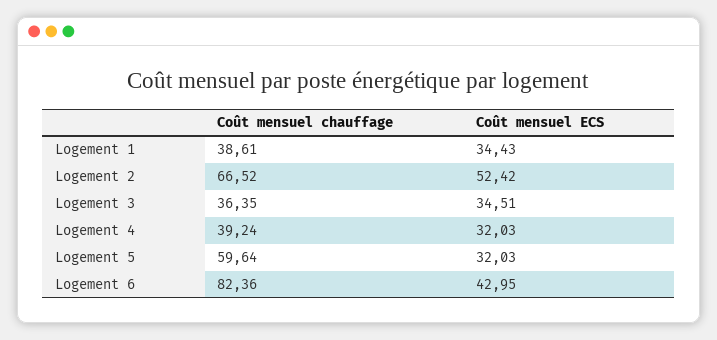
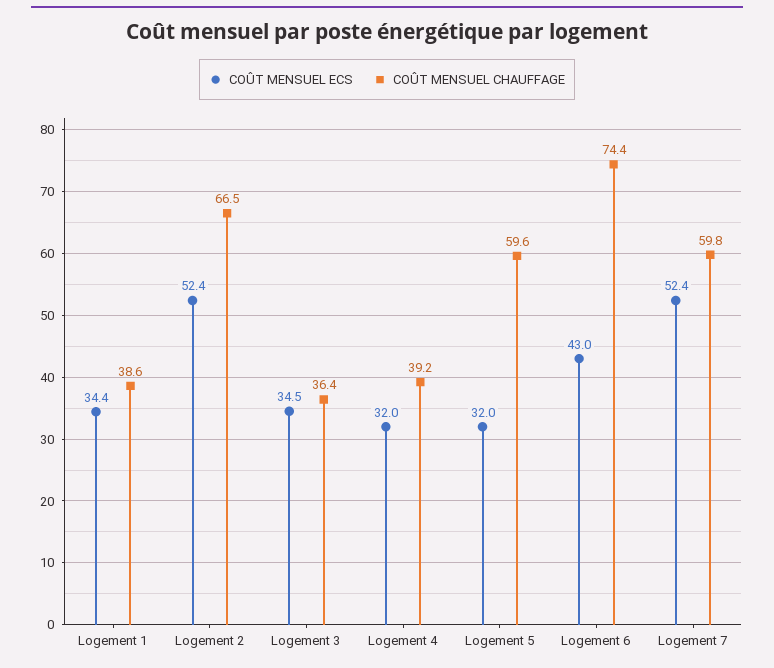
  {
    "Coût mensuel chauffage": {
      "Logement 1": 38.61,
      "Logement 2": 66.52,
      "Logement 3": 36.35,
      "Logement 4": 39.24,
      "Logement 5": 59.64,
-     "Logement 6": 82.36
+     "Logement 6": 74.4,
+     "Logement 7": 59.8
    },
    "Coût mensuel ECS": {
      "Logement 1": 34.43,
      "Logement 2": 52.42,
      "Logement 3": 34.51,
      "Logement 4": 32.03,
      "Logement 5": 32.03,
-     "Logement 6": 42.95
+     "Logement 6": 42.95,
+     "Logement 7": 52.4
    }
  }

